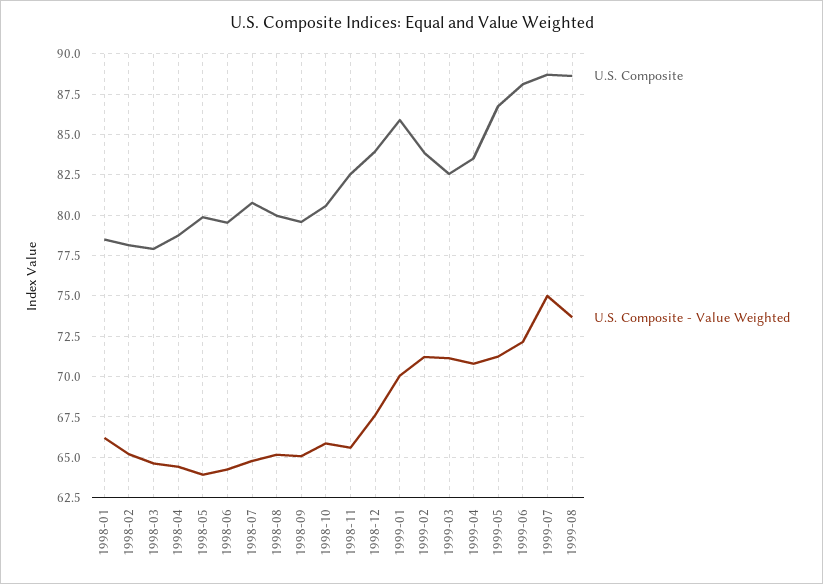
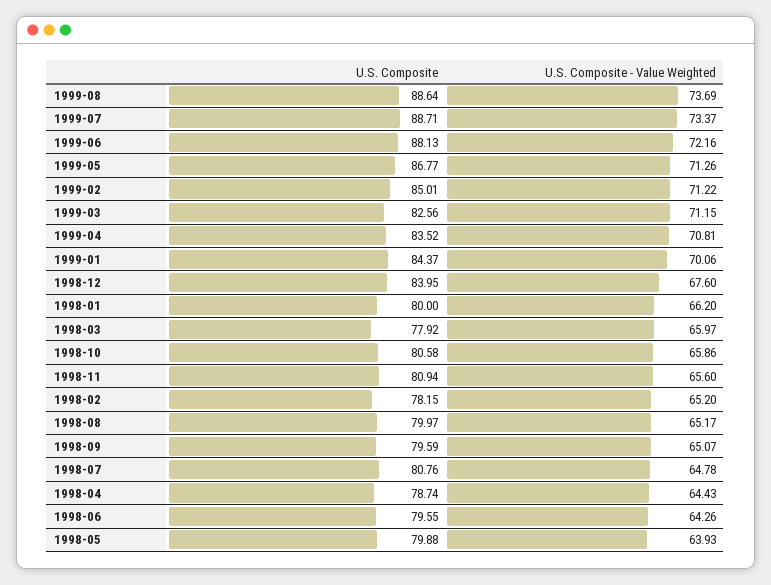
  {
    "U.S. Composite": {
-     "1998-01": 78.5,
+     "1998-01": 80,
      "1998-02": 78.15,
      "1998-03": 77.92,
      "1998-04": 78.74,
      "1998-05": 79.88,
      "1998-06": 79.55,
      "1998-07": 80.76,
      "1998-08": 79.97,
      "1998-09": 79.59,
      "1998-10": 80.58,
-     "1998-11": 82.5,
+     "1998-11": 80.94,
      "1998-12": 83.95,
-     "1999-01": 86,
+     "1999-01": 84.37,
-     "1999-02": 84,
+     "1999-02": 85.01,
      "1999-03": 82.56,
      "1999-04": 83.52,
      "1999-05": 86.77,
      "1999-06": 88.13,
      "1999-07": 88.71,
      "1999-08": 88.64
    },
    "U.S. Composite - Value Weighted": {
      "1998-01": 66.2,
      "1998-02": 65.2,
-     "1998-03": 64.5,
+     "1998-03": 65.97,
      "1998-04": 64.43,
      "1998-05": 63.93,
      "1998-06": 64.26,
      "1998-07": 64.78,
      "1998-08": 65.17,
      "1998-09": 65.07,
      "1998-10": 65.86,
      "1998-11": 65.6,
      "1998-12": 67.6,
      "1999-01": 70.06,
      "1999-02": 71.22,
      "1999-03": 71.15,
      "1999-04": 70.81,
      "1999-05": 71.26,
      "1999-06": 72.16,
-     "1999-07": 75,
+     "1999-07": 73.37,
      "1999-08": 73.69
    }
  }

